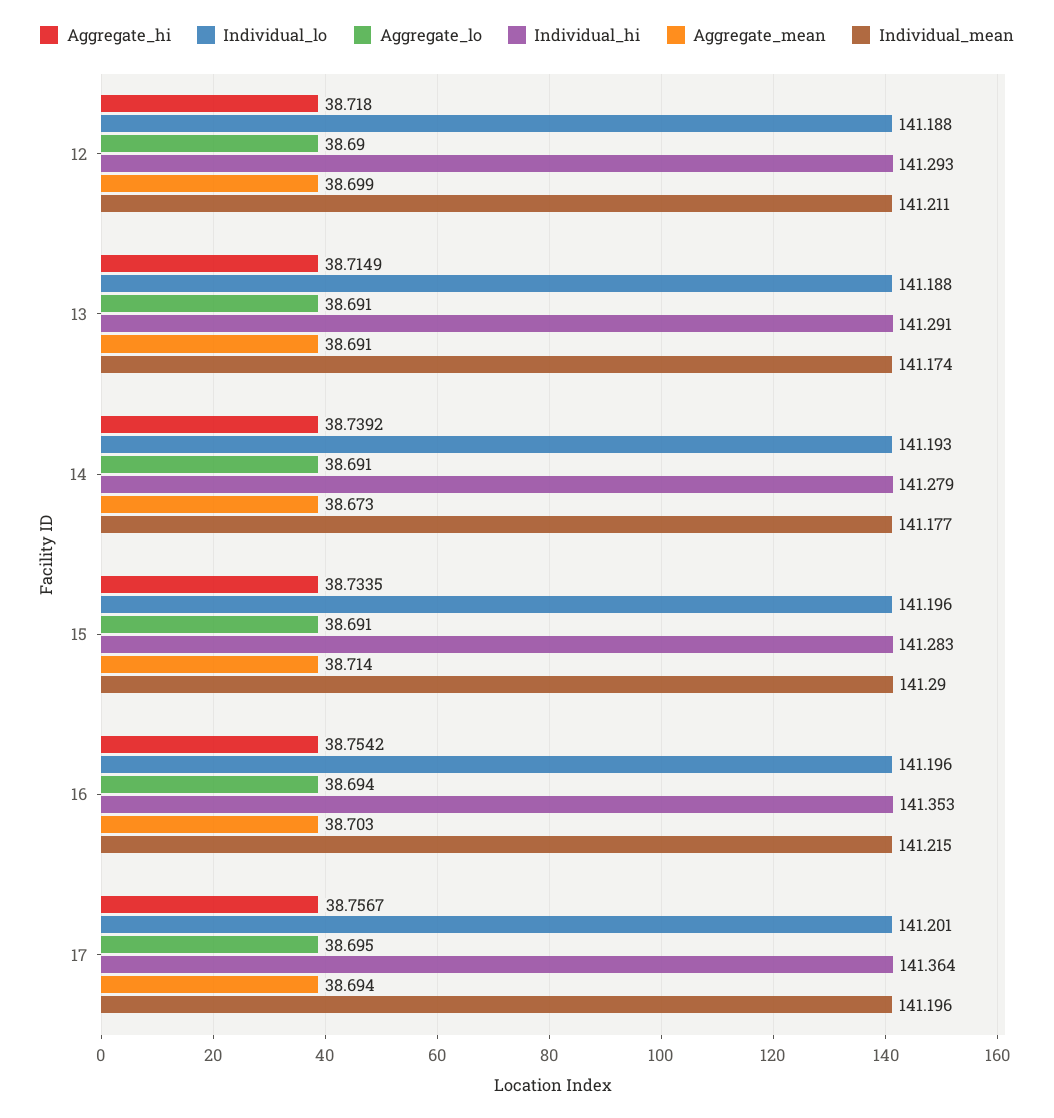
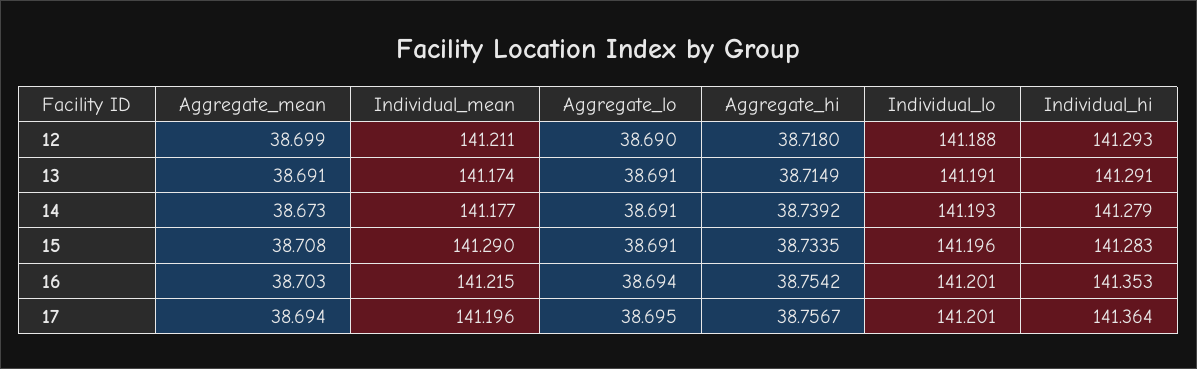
  {
    "Aggregate_hi": {
      "12": 38.718,
      "13": 38.7149,
      "14": 38.7392,
      "15": 38.7335,
      "16": 38.7542,
      "17": 38.7567
    },
    "Individual_lo": {
      "12": 141.188,
-     "13": 141.188,
+     "13": 141.191,
      "14": 141.193,
      "15": 141.196,
-     "16": 141.196,
+     "16": 141.201,
      "17": 141.201
    },
    "Aggregate_lo": {
      "12": 38.69,
      "13": 38.691,
      "14": 38.691,
      "15": 38.691,
      "16": 38.694,
      "17": 38.695
    },
    "Individual_hi": {
      "12": 141.293,
      "13": 141.291,
      "14": 141.279,
      "15": 141.283,
      "16": 141.353,
      "17": 141.364
    },
    "Aggregate_mean": {
      "12": 38.699,
      "13": 38.691,
      "14": 38.673,
-     "15": 38.714,
+     "15": 38.708,
      "16": 38.703,
      "17": 38.694
    },
    "Individual_mean": {
      "12": 141.211,
      "13": 141.174,
      "14": 141.177,
      "15": 141.29,
      "16": 141.215,
      "17": 141.196
    }
  }

